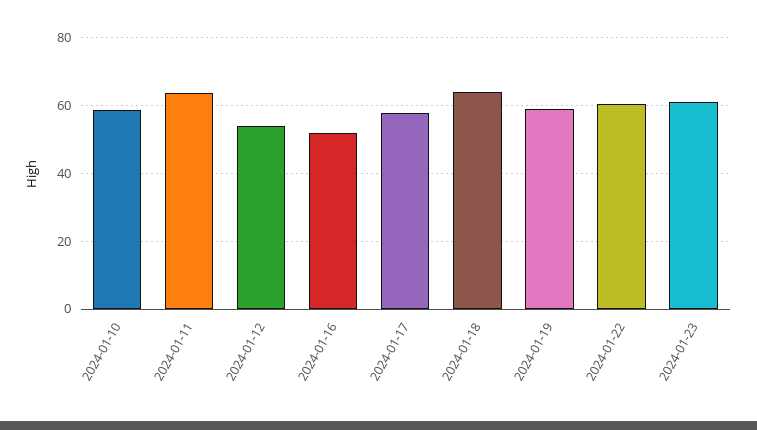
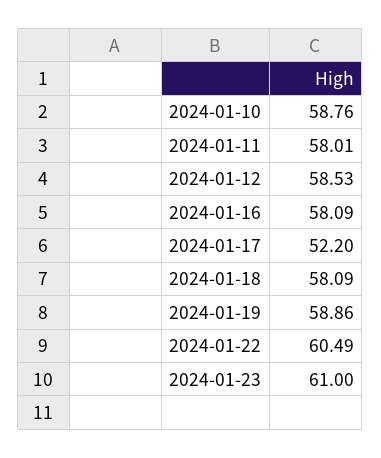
  {
    "2024-01-10": 58.76,
-   "2024-01-11": 64,
+   "2024-01-11": 58.01,
-   "2024-01-12": 54,
+   "2024-01-12": 58.53,
-   "2024-01-16": 52,
+   "2024-01-16": 58.09,
-   "2024-01-17": 58,
+   "2024-01-17": 52.2,
-   "2024-01-18": 64,
+   "2024-01-18": 58.09,
    "2024-01-19": 58.86,
    "2024-01-22": 60.49,
    "2024-01-23": 61
  }

